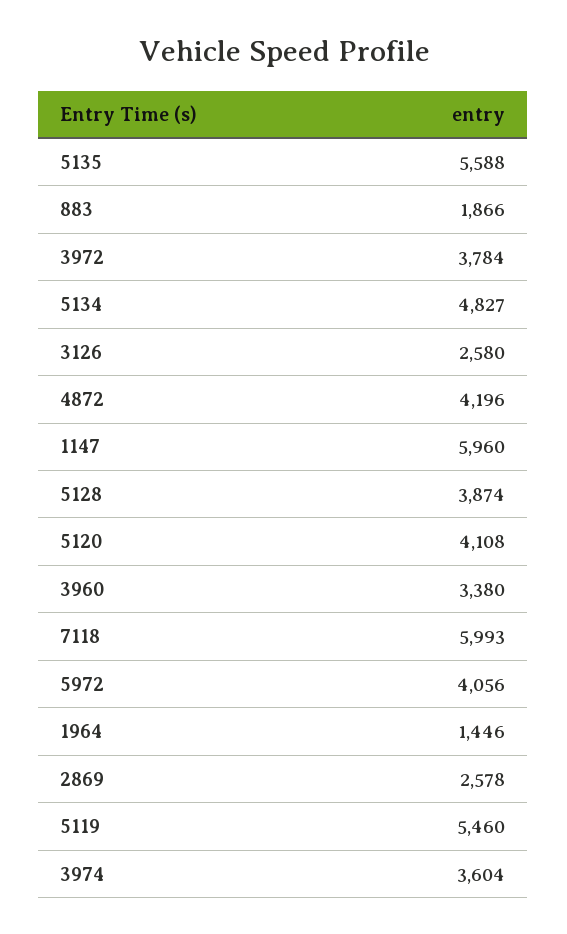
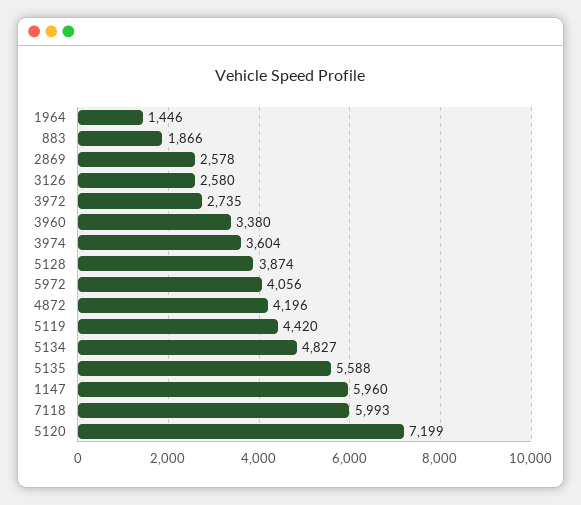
  {
    "5135": 5588,
    "883": 1866,
-   "3972": 3784,
+   "3972": 2735,
    "5134": 4827,
    "3126": 2580,
    "4872": 4196,
    "1147": 5960,
    "5128": 3874,
-   "5120": 4108,
+   "5120": 7199,
    "3960": 3380,
    "7118": 5993,
    "5972": 4056,
    "1964": 1446,
    "2869": 2578,
-   "5119": 5460,
+   "5119": 4420,
    "3974": 3604
  }

